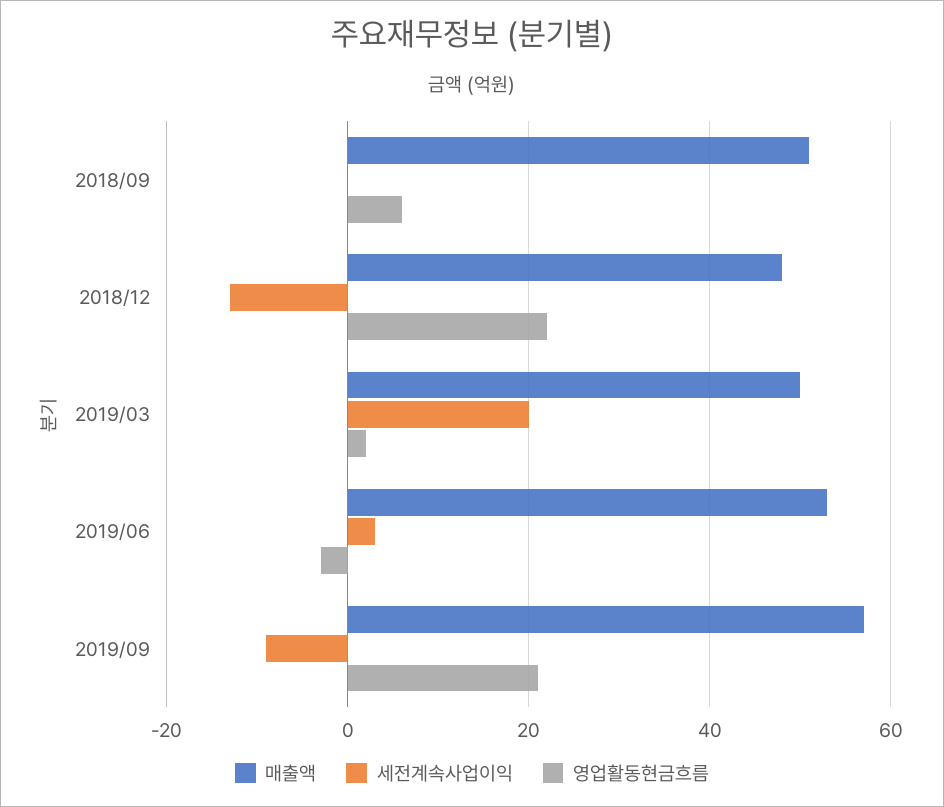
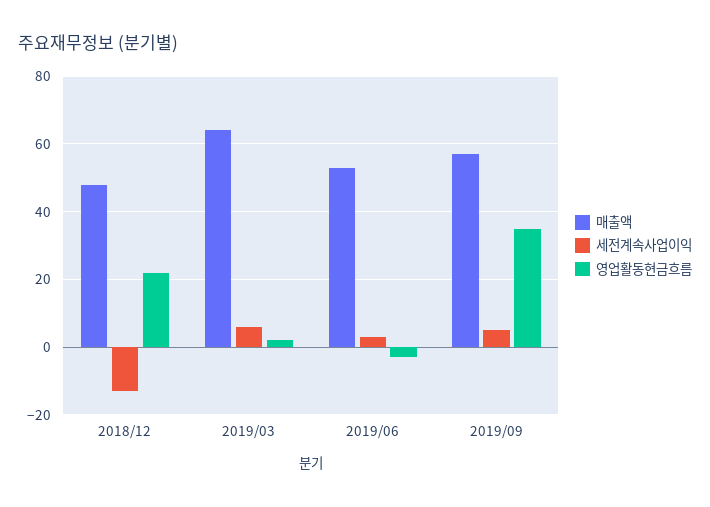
  {
    "매출액": {
-     "2018/09": 50,
      "2018/12": 50,
-     "2019/03": 50,
+     "2019/03": 65,
      "2019/06": 55,
      "2019/09": 55
    },
    "세전계속사업이익": {
-     "2018/09": 0,
      "2018/12": -15,
-     "2019/03": 20,
+     "2019/03": 5,
      "2019/06": 5,
-     "2019/09": -10
+     "2019/09": 5
    },
    "영업활동현금흐름": {
-     "2018/09": 5,
      "2018/12": 20,
      "2019/03": 0,
      "2019/06": -5,
-     "2019/09": 20
+     "2019/09": 35
    }
  }

